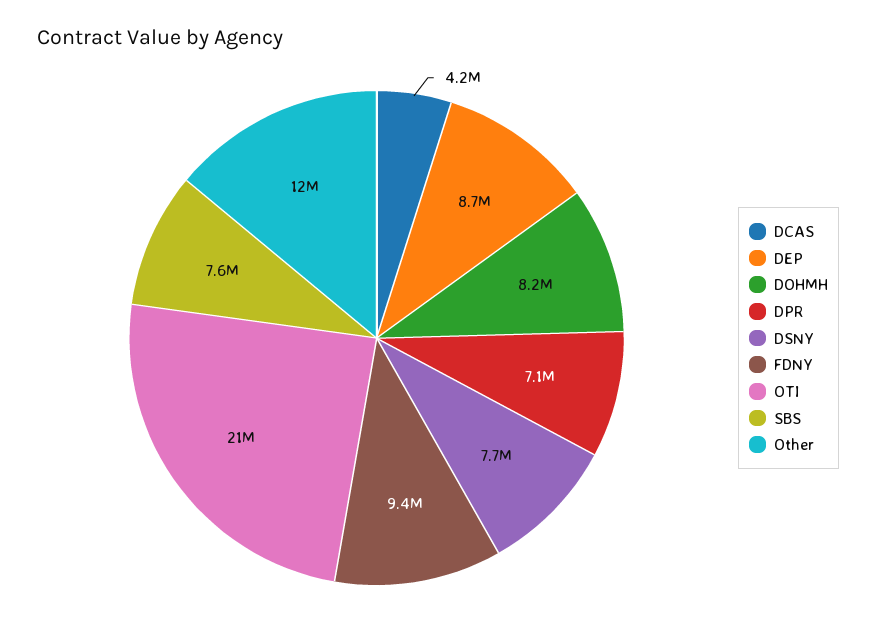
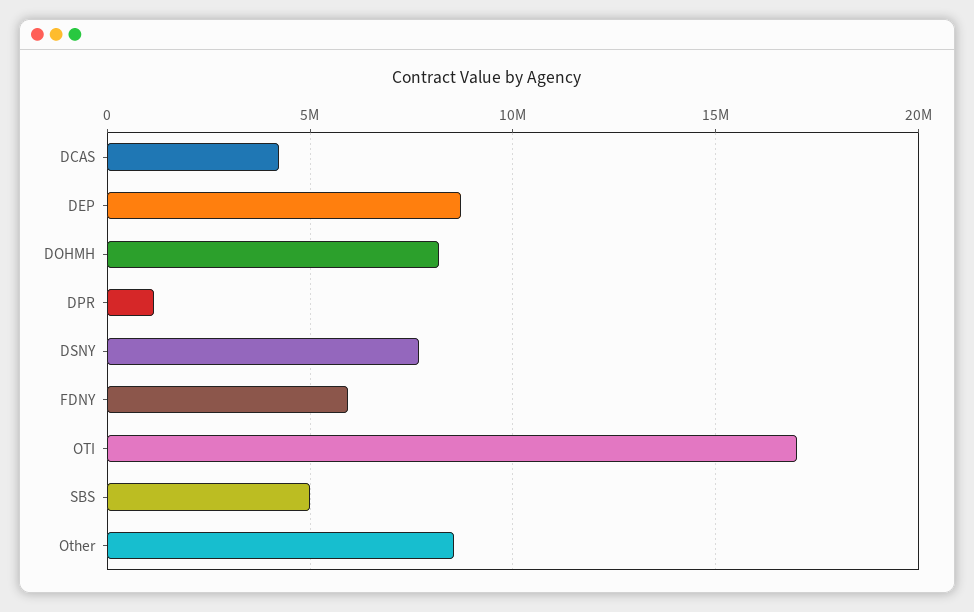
  {
    "DCAS": 4200000,
    "DEP": 8700000,
    "DOHMH": 8200000,
-   "DPR": 7100000,
+   "DPR": 1000000,
    "DSNY": 7700000,
-   "FDNY": 9400000,
+   "FDNY": 6000000,
-   "OTI": 21000000,
+   "OTI": 17000000,
-   "SBS": 7600000,
+   "SBS": 5000000,
-   "Other": 12000000
+   "Other": 8500000
  }

